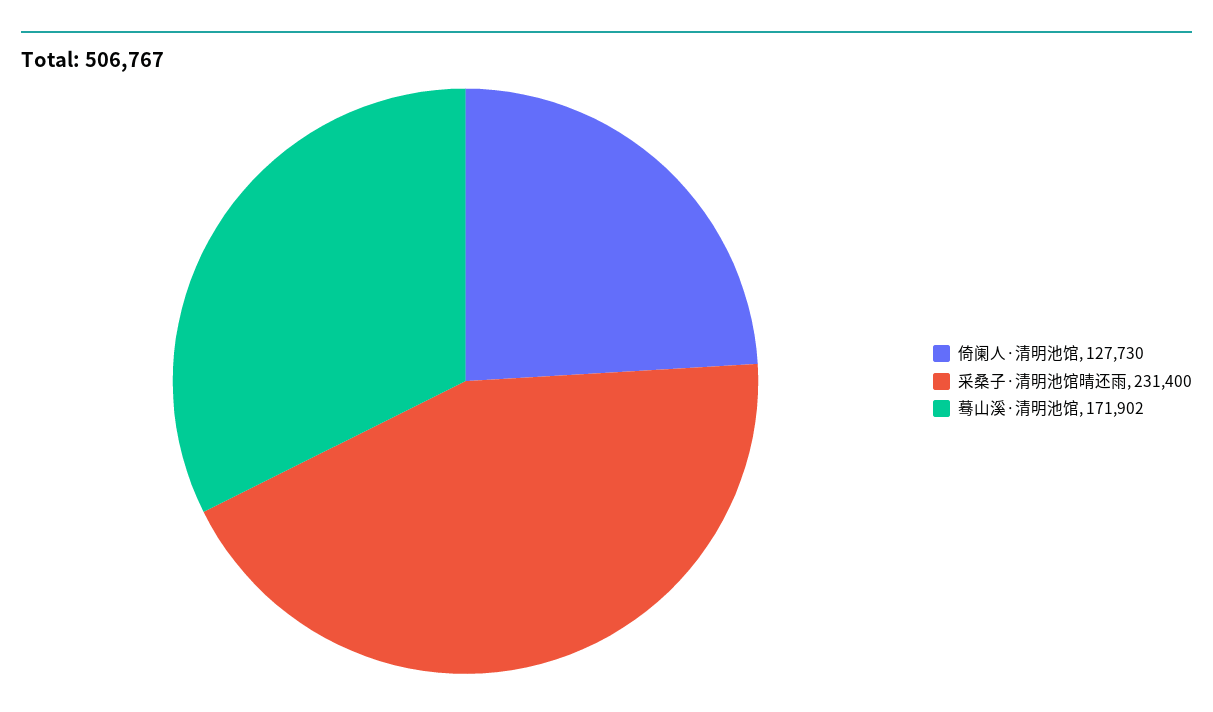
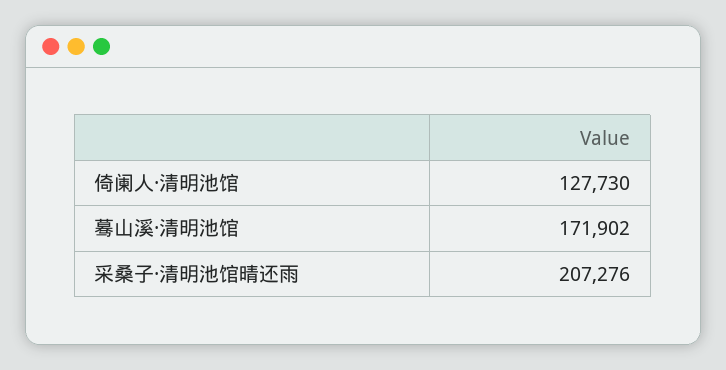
  {
    "倚阑人·清明池馆": 127730,
-   "采桑子·清明池馆晴还雨": 231400,
+   "采桑子·清明池馆晴还雨": 207276,
    "蓦山溪·清明池馆": 171902
  }

